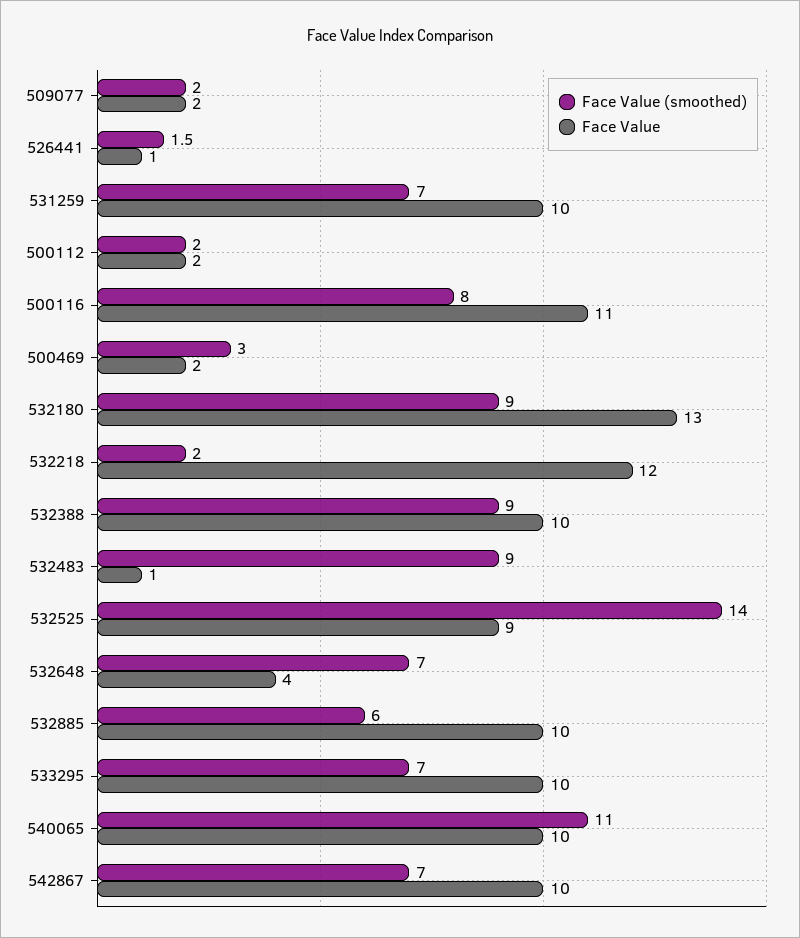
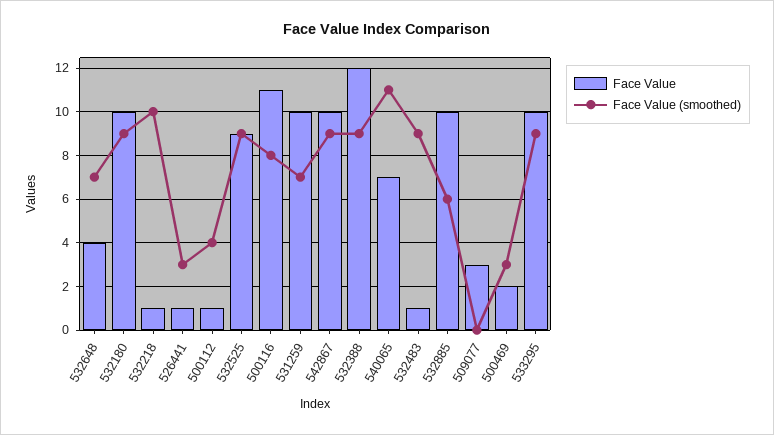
  {
    "Face Value (smoothed)": {
-     "509077": 2,
+     "509077": 0,
-     "526441": 1.5,
+     "526441": 3,
      "531259": 7,
-     "500112": 2,
+     "500112": 4,
      "500116": 8,
      "500469": 3,
      "532180": 9,
-     "532218": 2,
+     "532218": 10,
      "532388": 9,
      "532483": 9,
-     "532525": 14,
+     "532525": 9,
      "532648": 7,
      "532885": 6,
-     "533295": 7,
+     "533295": 9,
      "540065": 11,
-     "542867": 7
+     "542867": 9
    },
    "Face Value": {
-     "509077": 2,
+     "509077": 3,
      "526441": 1,
      "531259": 10,
-     "500112": 2,
+     "500112": 1,
      "500116": 11,
      "500469": 2,
-     "532180": 13,
+     "532180": 10,
-     "532218": 12,
+     "532218": 1,
-     "532388": 10,
+     "532388": 12,
      "532483": 1,
      "532525": 9,
      "532648": 4,
      "532885": 10,
      "533295": 10,
-     "540065": 10,
+     "540065": 7,
      "542867": 10
    }
  }

